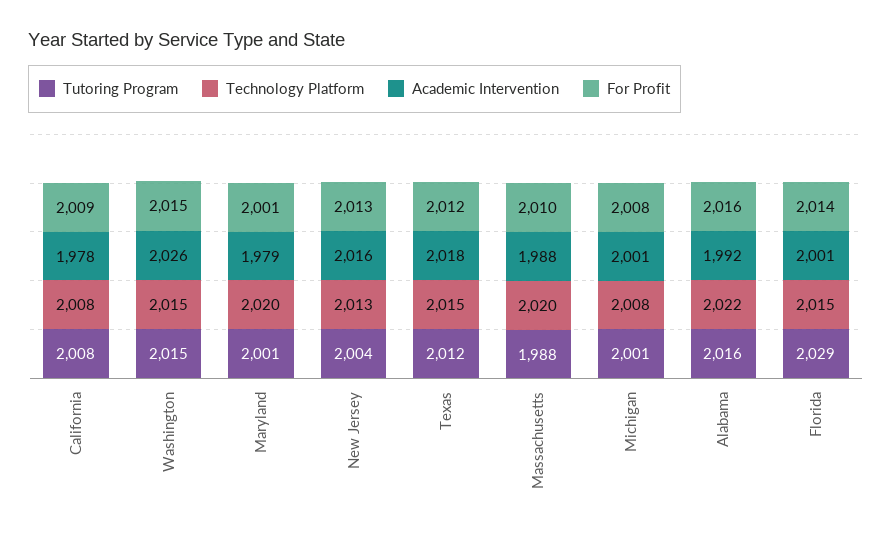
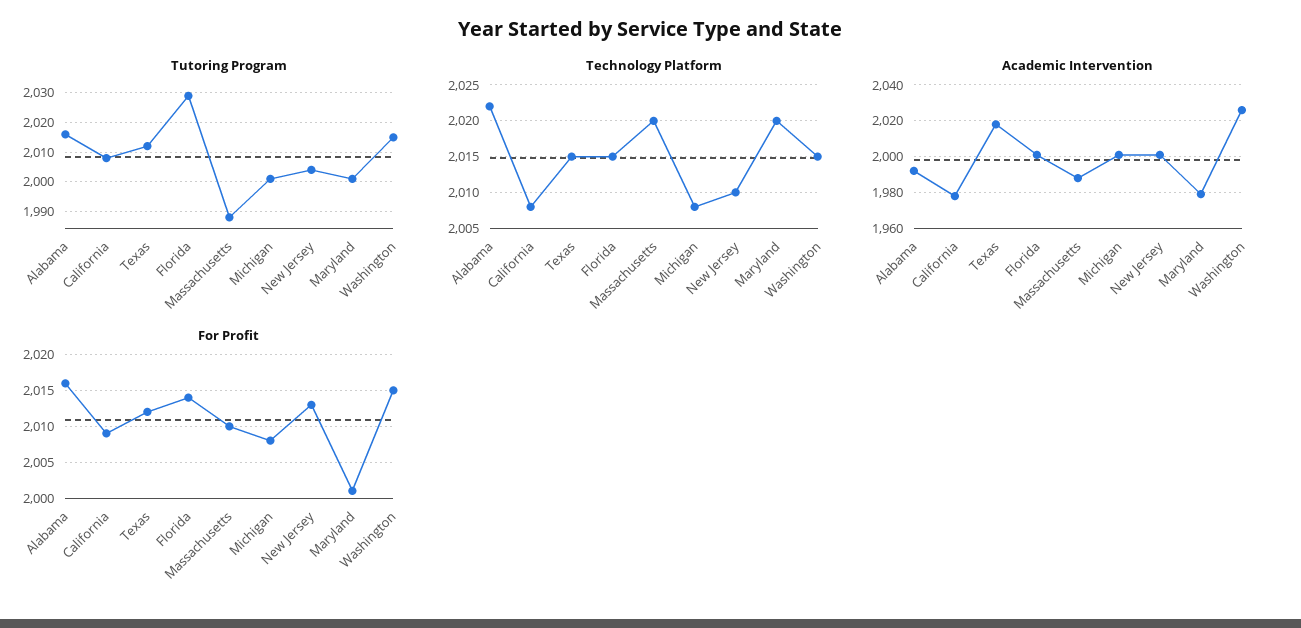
  {
    "Tutoring Program": {
      "California": 2008,
      "Washington": 2015,
      "Maryland": 2001,
      "New Jersey": 2004,
      "Texas": 2012,
      "Massachusetts": 1988,
      "Michigan": 2001,
      "Alabama": 2016,
      "Florida": 2029
    },
    "Technology Platform": {
      "California": 2008,
      "Washington": 2015,
      "Maryland": 2020,
-     "New Jersey": 2013,
+     "New Jersey": 2010,
      "Texas": 2015,
      "Massachusetts": 2020,
      "Michigan": 2008,
      "Alabama": 2022,
      "Florida": 2015
    },
    "Academic Intervention": {
      "California": 1978,
      "Washington": 2026,
      "Maryland": 1979,
-     "New Jersey": 2016,
+     "New Jersey": 2000,
      "Texas": 2018,
      "Massachusetts": 1988,
      "Michigan": 2001,
      "Alabama": 1992,
      "Florida": 2001
    },
    "For Profit": {
      "California": 2009,
      "Washington": 2015,
      "Maryland": 2001,
      "New Jersey": 2013,
      "Texas": 2012,
      "Massachusetts": 2010,
      "Michigan": 2008,
      "Alabama": 2016,
      "Florida": 2014
    }
  }

